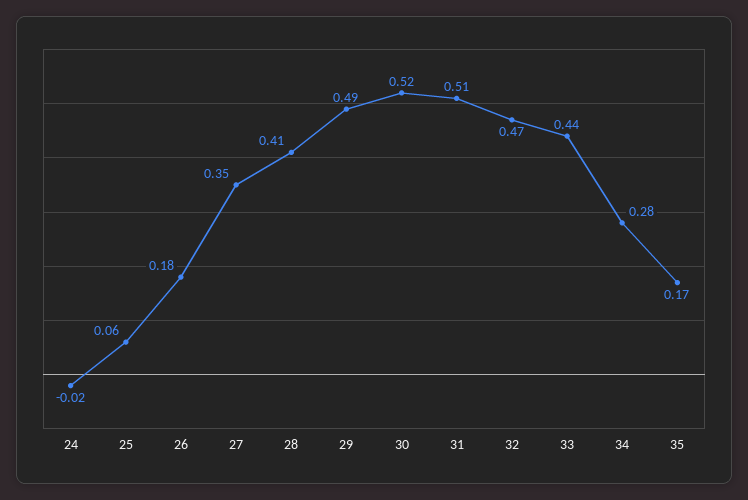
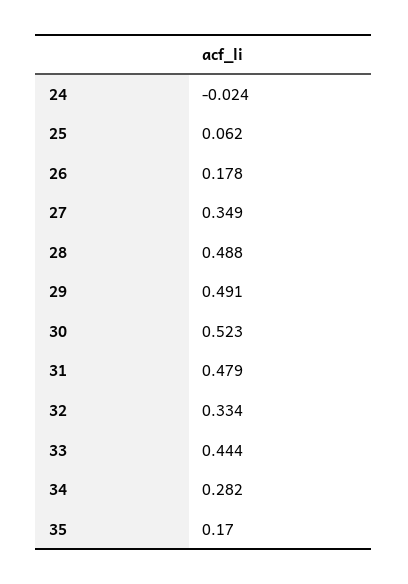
  {
    "24": -0.024,
    "25": 0.062,
    "26": 0.178,
    "27": 0.349,
-   "28": 0.41,
+   "28": 0.488,
    "29": 0.491,
    "30": 0.523,
-   "31": 0.51,
+   "31": 0.479,
-   "32": 0.47,
+   "32": 0.334,
    "33": 0.444,
    "34": 0.282,
    "35": 0.17
  }

